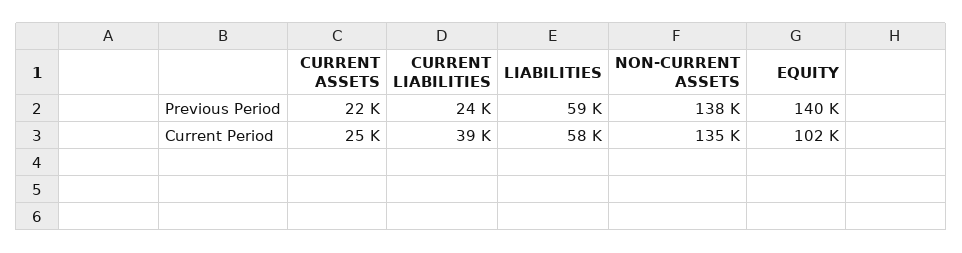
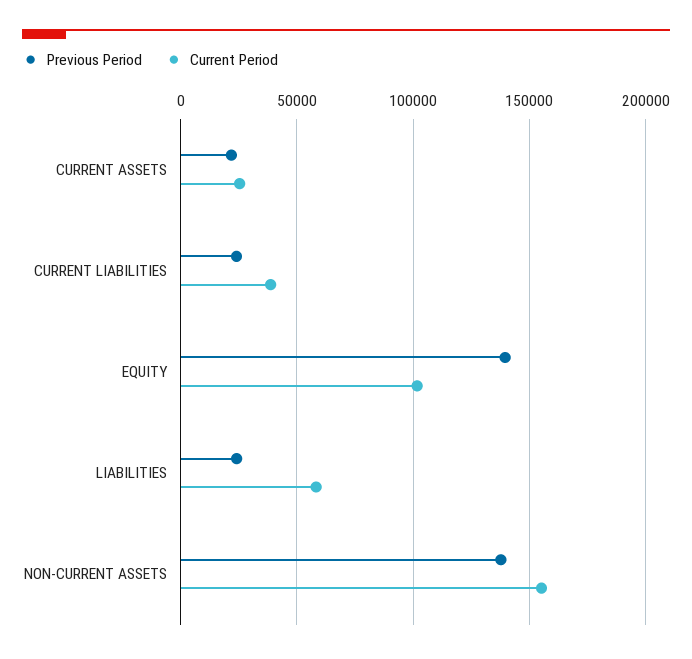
  {
    "Previous Period": {
      "CURRENT ASSETS": 22000,
      "CURRENT LIABILITIES": 24000,
-     "LIABILITIES": 59000,
+     "LIABILITIES": 25000,
      "NON-CURRENT ASSETS": 138000,
      "EQUITY": 140000
    },
    "Current Period": {
      "CURRENT ASSETS": 25000,
      "CURRENT LIABILITIES": 39000,
      "LIABILITIES": 58000,
-     "NON-CURRENT ASSETS": 135000,
+     "NON-CURRENT ASSETS": 155000,
      "EQUITY": 102000
    }
  }

